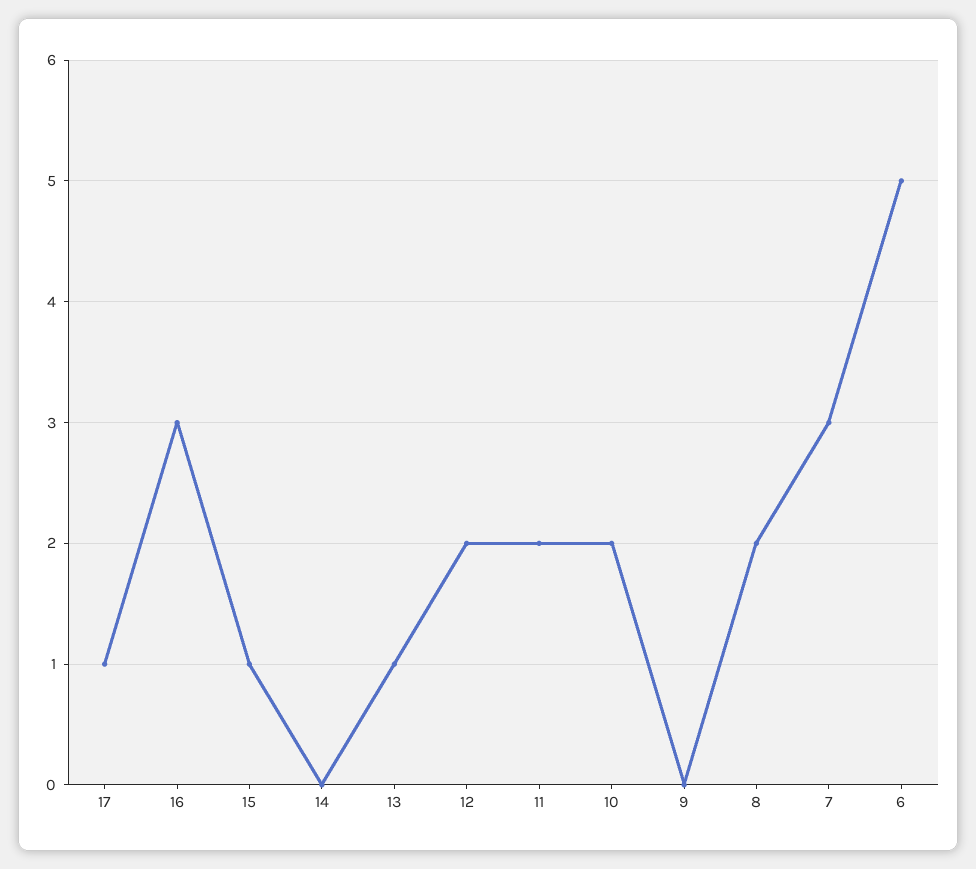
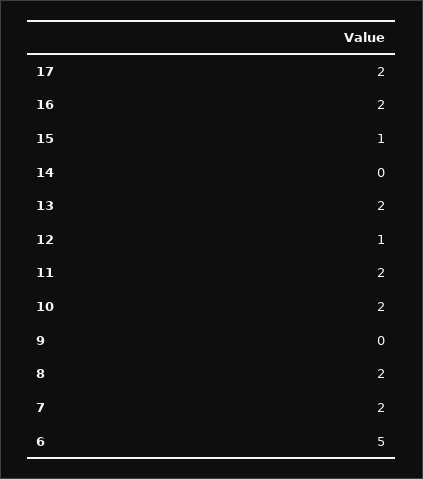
  {
-   "17": 1,
+   "17": 2,
-   "16": 3,
+   "16": 2,
    "15": 1,
    "14": 0,
-   "13": 1,
+   "13": 2,
-   "12": 2,
+   "12": 1,
    "11": 2,
    "10": 2,
    "9": 0,
    "8": 2,
-   "7": 3,
+   "7": 2,
    "6": 5
  }

